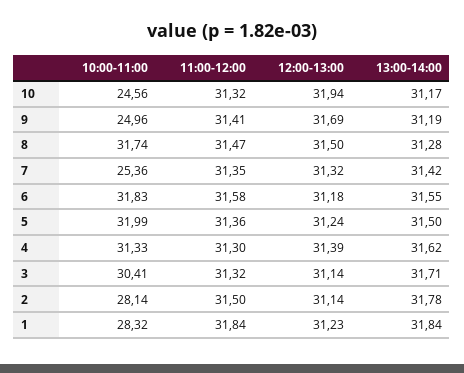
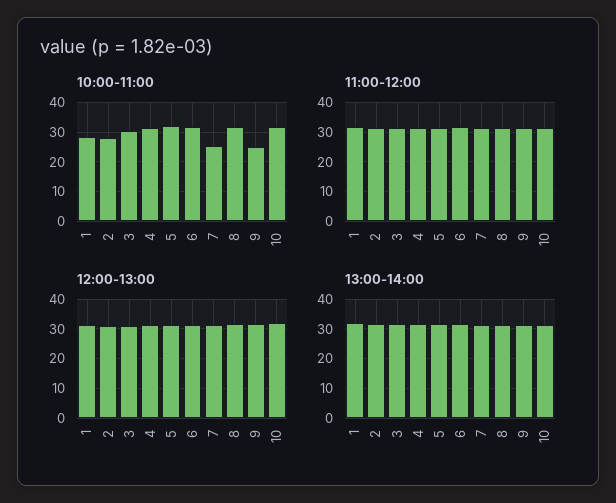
  {
    "10:00-11:00": {
-     "10": 24.56,
+     "10": 32.5,
      "9": 24.96,
      "8": 31.74,
      "7": 25.36,
      "6": 31.83,
      "5": 31.99,
      "4": 31.33,
      "3": 30.41,
      "2": 28.14,
      "1": 28.32
    },
    "11:00-12:00": {
      "10": 31.32,
      "9": 31.41,
      "8": 31.47,
      "7": 31.35,
      "6": 31.58,
      "5": 31.36,
      "4": 31.3,
      "3": 31.32,
      "2": 31.5,
      "1": 31.84
    },
    "12:00-13:00": {
      "10": 31.94,
      "9": 31.69,
      "8": 31.5,
      "7": 31.32,
      "6": 31.18,
      "5": 31.24,
      "4": 31.39,
      "3": 31.14,
      "2": 31.14,
      "1": 31.23
    },
    "13:00-14:00": {
      "10": 31.17,
      "9": 31.19,
      "8": 31.28,
      "7": 31.42,
      "6": 31.55,
      "5": 31.5,
      "4": 31.62,
      "3": 31.71,
      "2": 31.78,
      "1": 31.84
    }
  }

